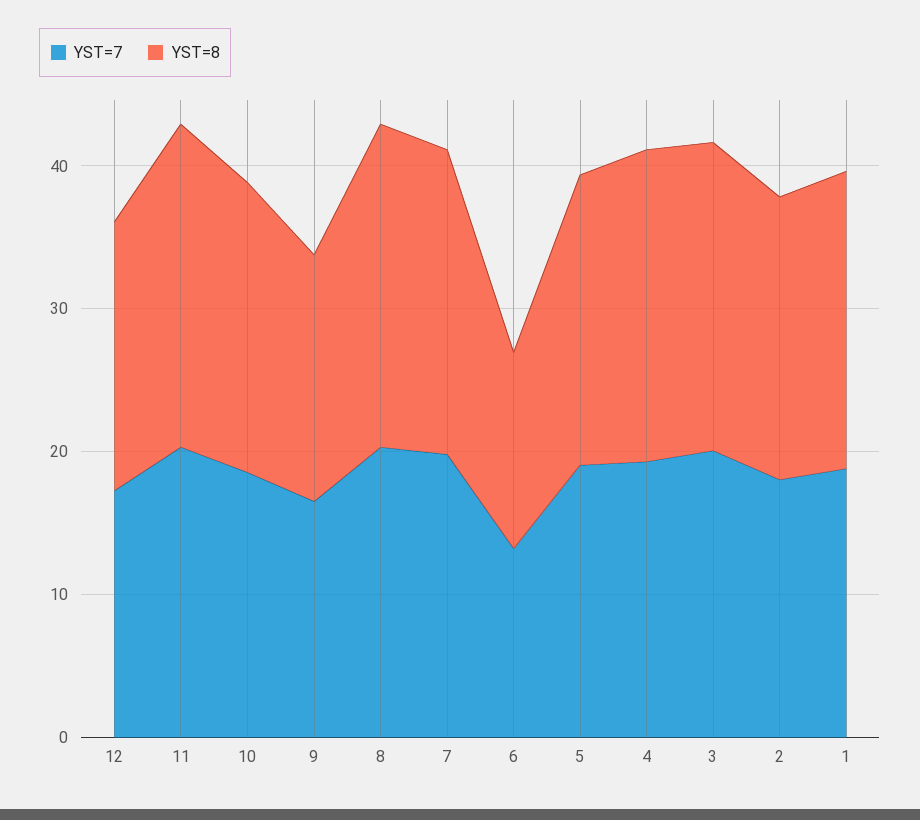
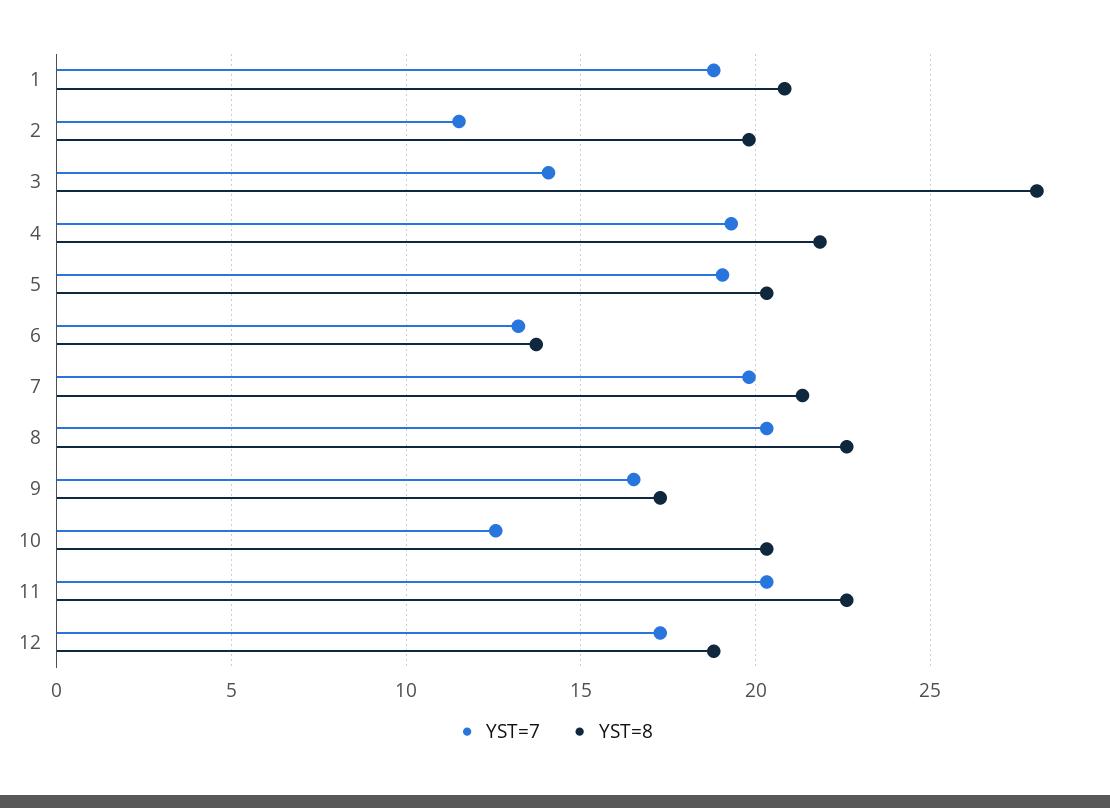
  {
    "YST=7": {
      "12": 17.5,
      "11": 20.5,
-     "10": 18,
+     "10": 12.5,
      "9": 16.5,
      "8": 20.5,
      "7": 20,
      "6": 13,
      "5": 19,
      "4": 19.5,
-     "3": 20,
+     "3": 14,
-     "2": 18,
+     "2": 11.5,
      "1": 19
    },
    "YST=8": {
      "12": 19,
      "11": 22.5,
      "10": 20.5,
      "9": 17.5,
      "8": 22.5,
      "7": 21.5,
      "6": 13.5,
      "5": 20.5,
      "4": 22,
-     "3": 22,
+     "3": 28,
      "2": 20,
      "1": 21
    }
  }

